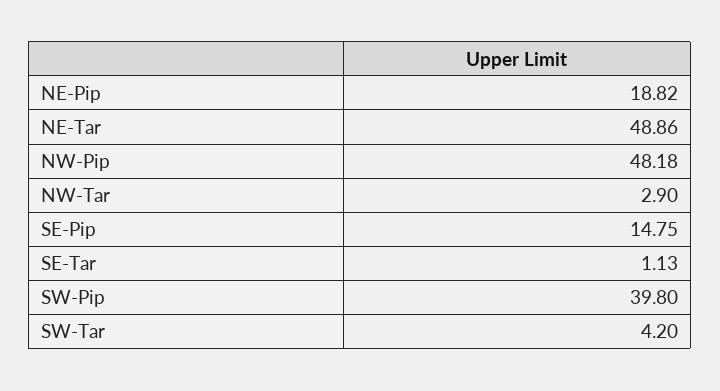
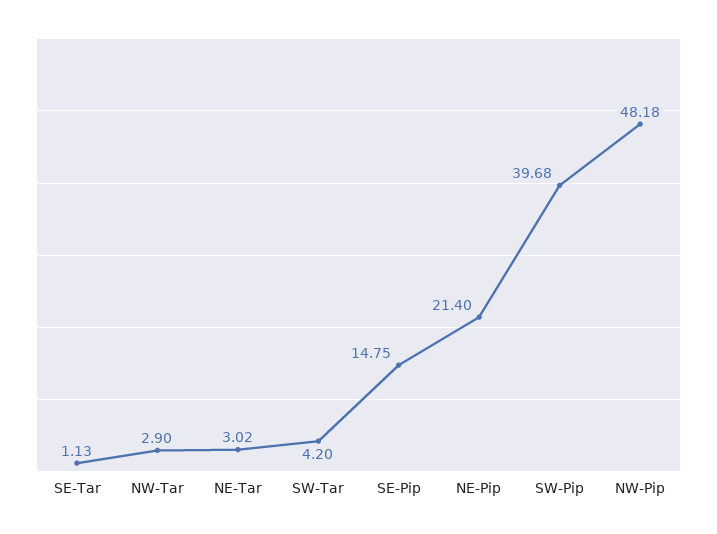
  {
-   "NE-Pip": 18.82,
+   "NE-Pip": 21.4,
-   "NE-Tar": 48.86,
+   "NE-Tar": 3.02,
    "NW-Pip": 48.18,
    "NW-Tar": 2.9,
    "SE-Pip": 14.75,
    "SE-Tar": 1.13,
-   "SW-Pip": 39.8,
+   "SW-Pip": 39.68,
    "SW-Tar": 4.2
  }

